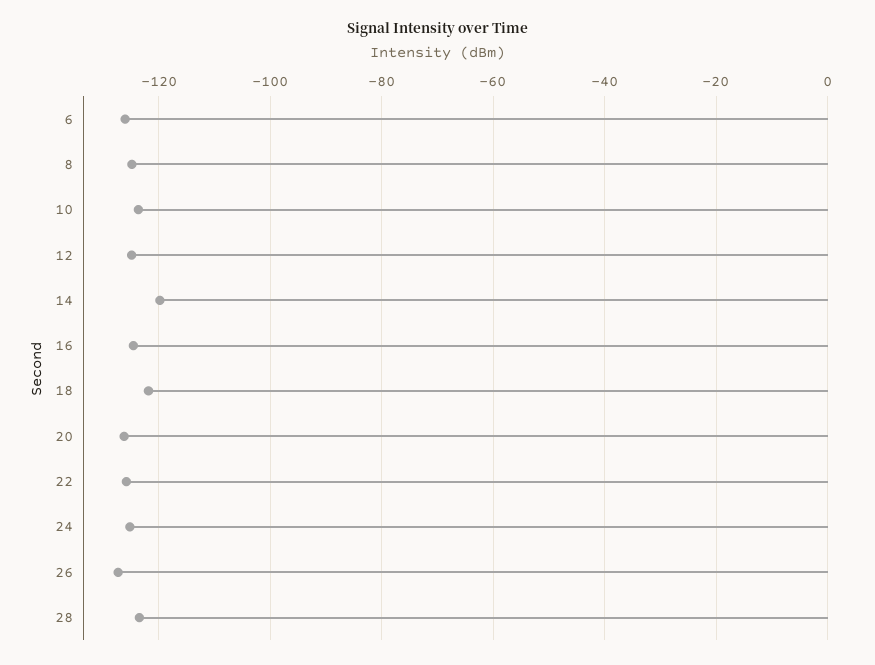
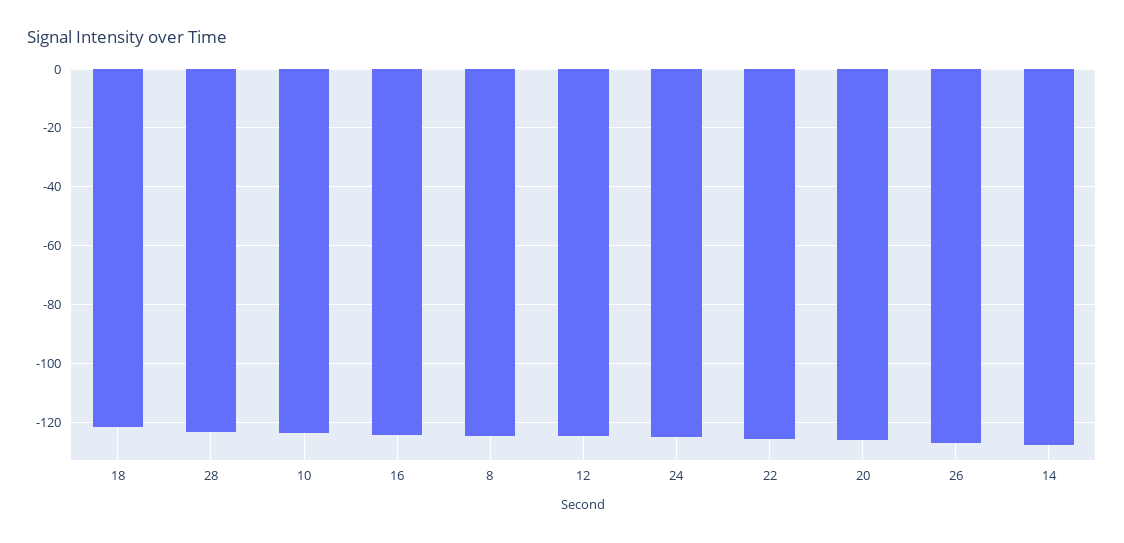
  {
-   "6": -126,
    "8": -124,
    "10": -124,
    "12": -124,
-   "14": -120,
+   "14": -127.5,
    "16": -124,
    "18": -122,
    "20": -126,
    "22": -126,
    "24": -126,
    "26": -128,
    "28": -124
  }

